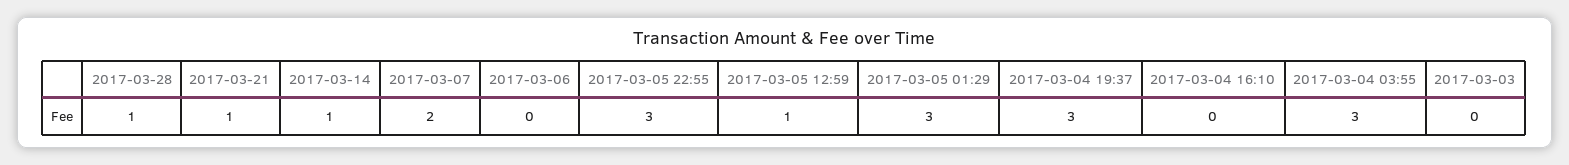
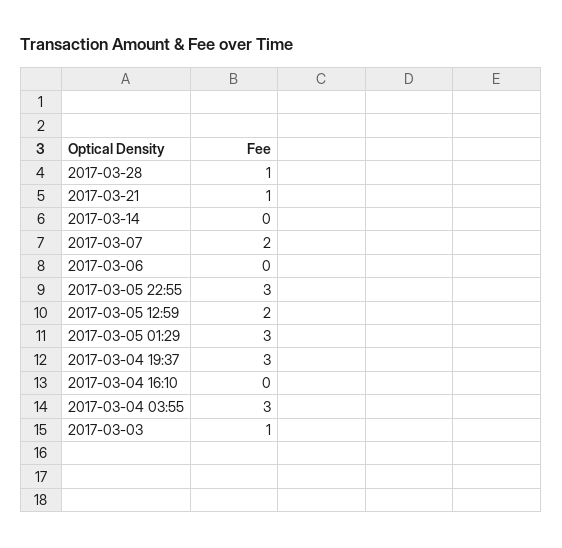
  {
    "2017-03-28": 1,
    "2017-03-21": 1,
-   "2017-03-14": 1,
+   "2017-03-14": 0,
    "2017-03-07": 2,
    "2017-03-06": 0,
    "2017-03-05 22:55": 3,
-   "2017-03-05 12:59": 1,
+   "2017-03-05 12:59": 2,
    "2017-03-05 01:29": 3,
    "2017-03-04 19:37": 3,
    "2017-03-04 16:10": 0,
    "2017-03-04 03:55": 3,
-   "2017-03-03": 0
+   "2017-03-03": 1
  }

